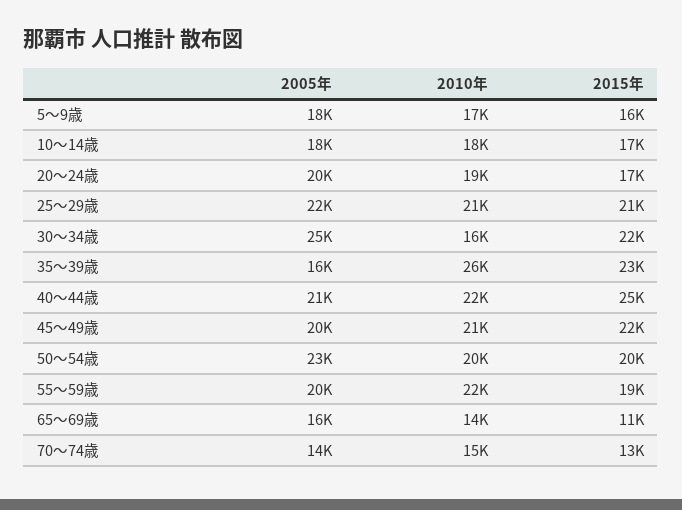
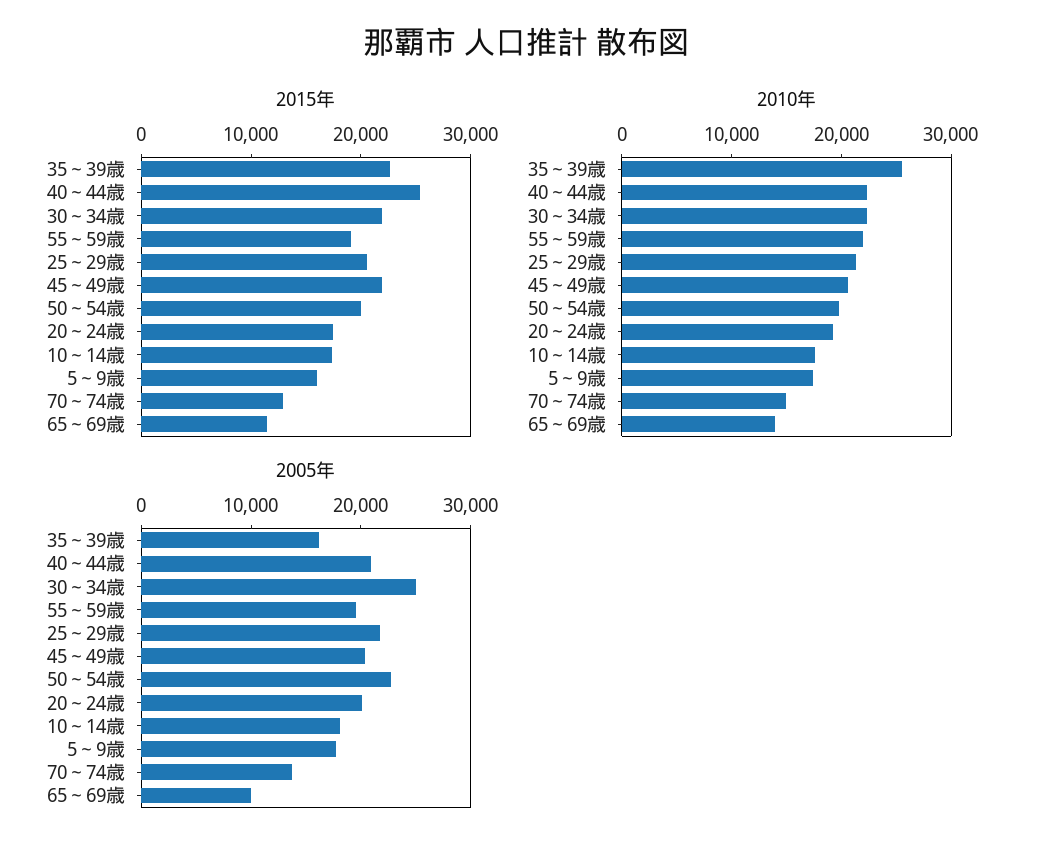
  {
    "2005年": {
      "5～9歳": 18000,
      "10～14歳": 18000,
      "20～24歳": 20000,
      "25～29歳": 22000,
      "30～34歳": 25000,
      "35～39歳": 16000,
      "40～44歳": 21000,
      "45～49歳": 20000,
      "50～54歳": 23000,
      "55～59歳": 20000,
-     "65～69歳": 16000,
+     "65～69歳": 10000,
      "70～74歳": 14000
    },
    "2010年": {
      "5～9歳": 17000,
      "10～14歳": 18000,
      "20～24歳": 19000,
      "25～29歳": 21000,
-     "30～34歳": 16000,
+     "30～34歳": 22000,
      "35～39歳": 26000,
      "40～44歳": 22000,
      "45～49歳": 21000,
      "50～54歳": 20000,
      "55～59歳": 22000,
      "65～69歳": 14000,
      "70～74歳": 15000
    },
    "2015年": {
      "5～9歳": 16000,
      "10～14歳": 17000,
      "20～24歳": 17000,
      "25～29歳": 21000,
      "30～34歳": 22000,
      "35～39歳": 23000,
      "40～44歳": 25000,
      "45～49歳": 22000,
      "50～54歳": 20000,
      "55～59歳": 19000,
      "65～69歳": 11000,
      "70～74歳": 13000
    }
  }

